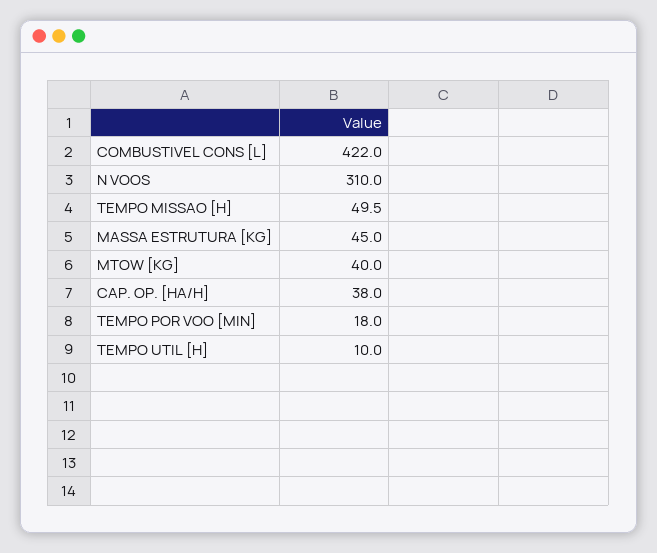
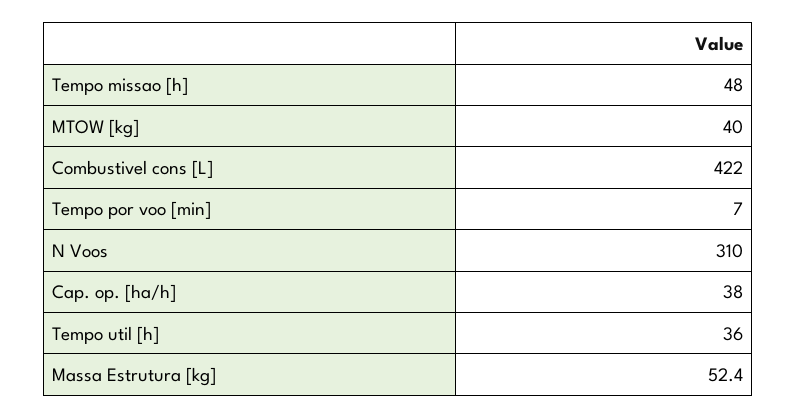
  {
    "COMBUSTIVEL CONS [L]": 422,
    "N VOOS": 310,
-   "TEMPO MISSAO [H]": 49.5,
+   "TEMPO MISSAO [H]": 48,
-   "MASSA ESTRUTURA [KG]": 45,
+   "MASSA ESTRUTURA [KG]": 52.4,
    "MTOW [KG]": 40,
    "CAP. OP. [HA/H]": 38,
-   "TEMPO POR VOO [MIN]": 18,
+   "TEMPO POR VOO [MIN]": 7,
-   "TEMPO UTIL [H]": 10
+   "TEMPO UTIL [H]": 36
  }

